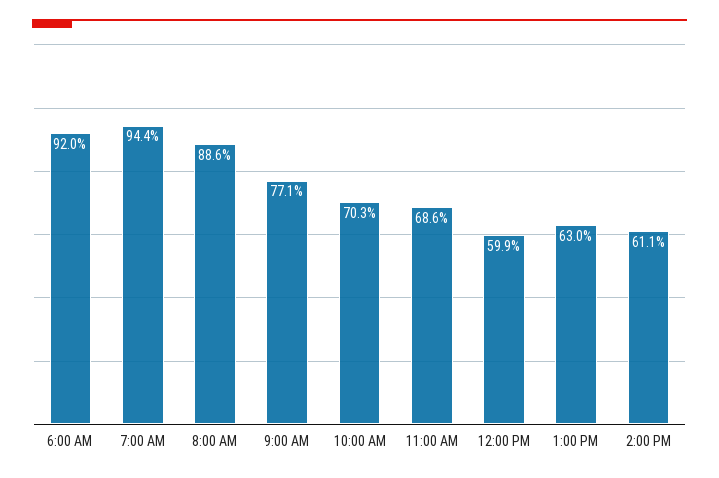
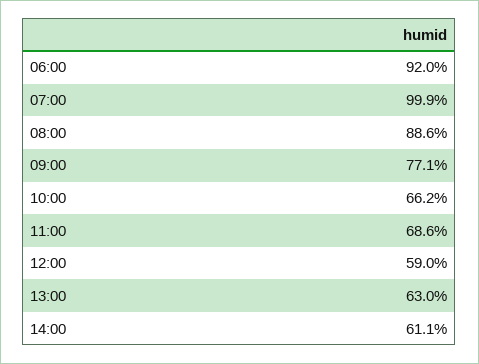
  {
    "6:00 AM": 92,
-   "7:00 AM": 94.4,
+   "7:00 AM": 99.9,
    "8:00 AM": 88.6,
    "9:00 AM": 77.1,
-   "10:00 AM": 70.3,
+   "10:00 AM": 66.2,
    "11:00 AM": 68.6,
-   "12:00 PM": 59.9,
+   "12:00 PM": 59,
    "1:00 PM": 63,
    "2:00 PM": 61.1
  }

